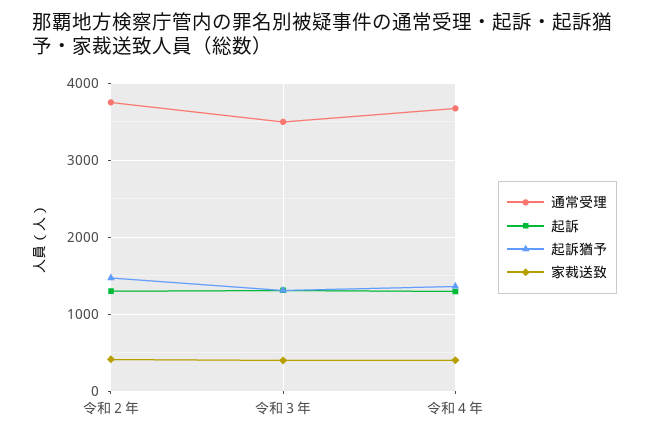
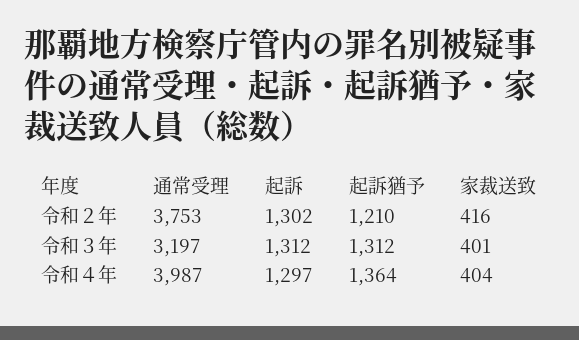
  {
    "通常受理": {
      "令和２年": 3753,
-     "令和３年": 3500,
+     "令和３年": 3197,
-     "令和４年": 3700
+     "令和４年": 3987
    },
    "起訴": {
      "令和２年": 1302,
      "令和３年": 1312,
      "令和４年": 1297
    },
    "起訴猶予": {
-     "令和２年": 1500,
+     "令和２年": 1210,
      "令和３年": 1312,
      "令和４年": 1364
    },
    "家裁送致": {
      "令和２年": 416,
      "令和３年": 401,
      "令和４年": 404
    }
  }

